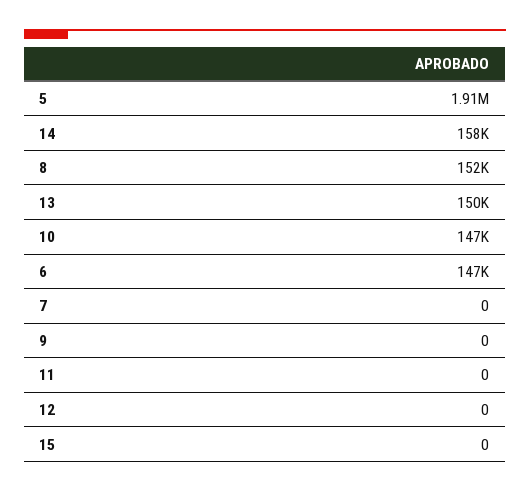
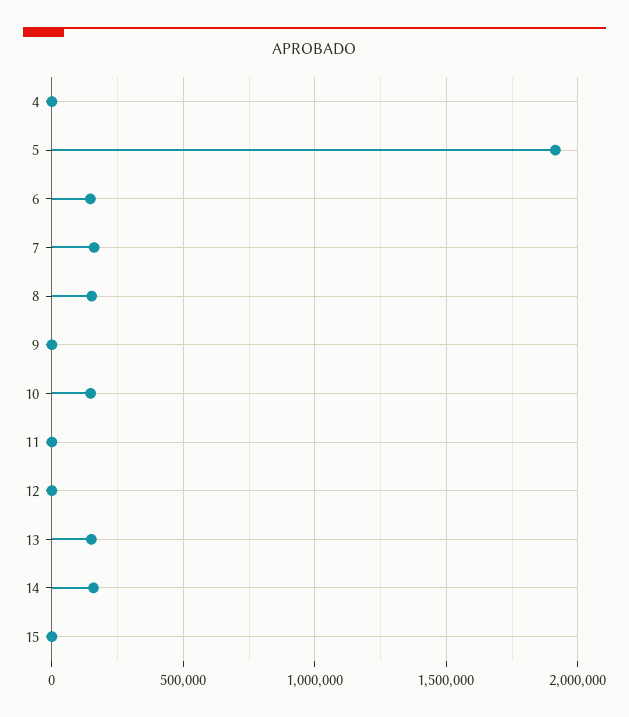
  {
    "5": 1910000,
    "14": 158000,
    "8": 152000,
    "13": 150000,
    "10": 147000,
    "6": 147000,
-   "7": 0,
+   "7": 150000,
    "9": 0,
    "11": 0,
    "12": 0,
-   "15": 0
+   "15": 0,
+   "4": 0
  }

